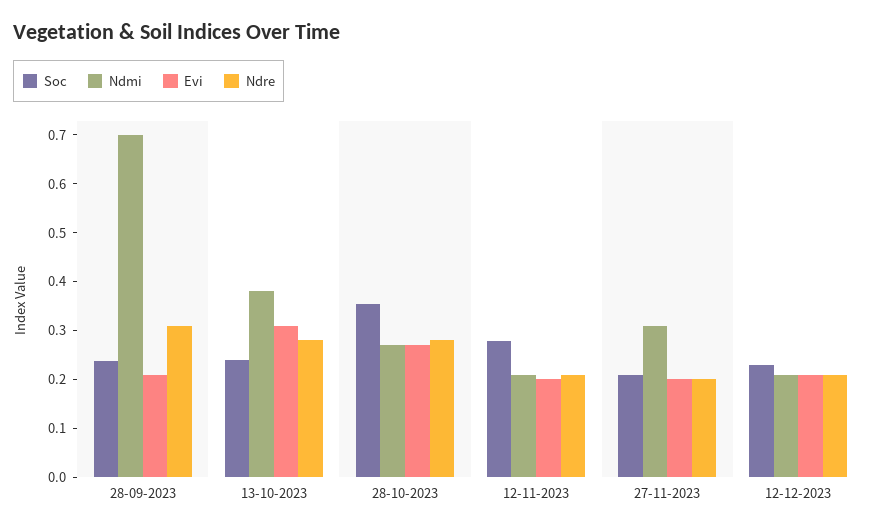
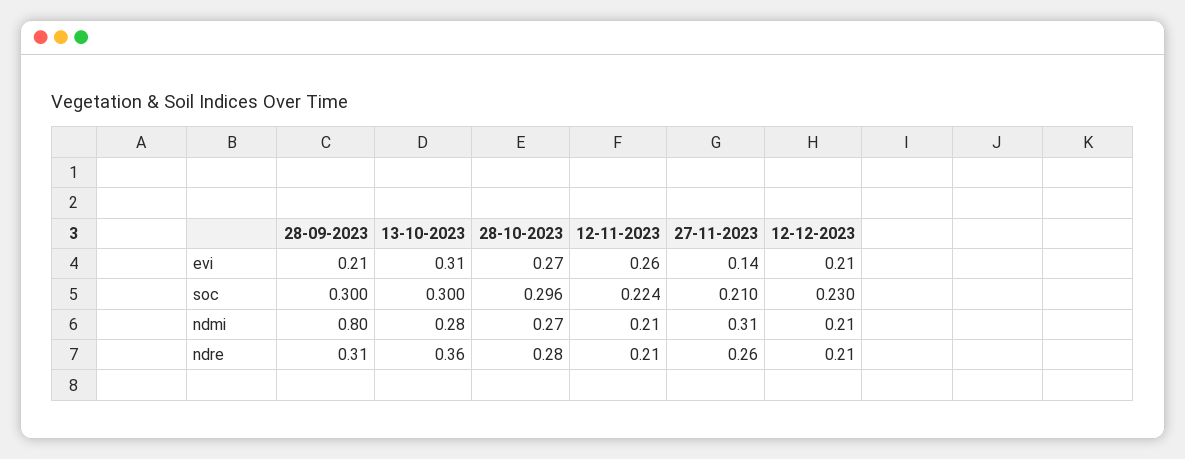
  {
    "Soc": {
-     "28-09-2023": 0.24,
+     "28-09-2023": 0.3,
-     "13-10-2023": 0.24,
+     "13-10-2023": 0.3,
-     "28-10-2023": 0.36,
+     "28-10-2023": 0.296,
-     "12-11-2023": 0.28,
+     "12-11-2023": 0.224,
      "27-11-2023": 0.21,
      "12-12-2023": 0.23
    },
    "Ndmi": {
-     "28-09-2023": 0.7,
+     "28-09-2023": 0.8,
-     "13-10-2023": 0.38,
+     "13-10-2023": 0.28,
      "28-10-2023": 0.27,
      "12-11-2023": 0.21,
      "27-11-2023": 0.31,
      "12-12-2023": 0.21
    },
    "Evi": {
      "28-09-2023": 0.21,
      "13-10-2023": 0.31,
      "28-10-2023": 0.27,
-     "12-11-2023": 0.2,
+     "12-11-2023": 0.26,
-     "27-11-2023": 0.2,
+     "27-11-2023": 0.14,
      "12-12-2023": 0.21
    },
    "Ndre": {
      "28-09-2023": 0.31,
-     "13-10-2023": 0.28,
+     "13-10-2023": 0.36,
      "28-10-2023": 0.28,
      "12-11-2023": 0.21,
-     "27-11-2023": 0.2,
+     "27-11-2023": 0.26,
      "12-12-2023": 0.21
    }
  }

